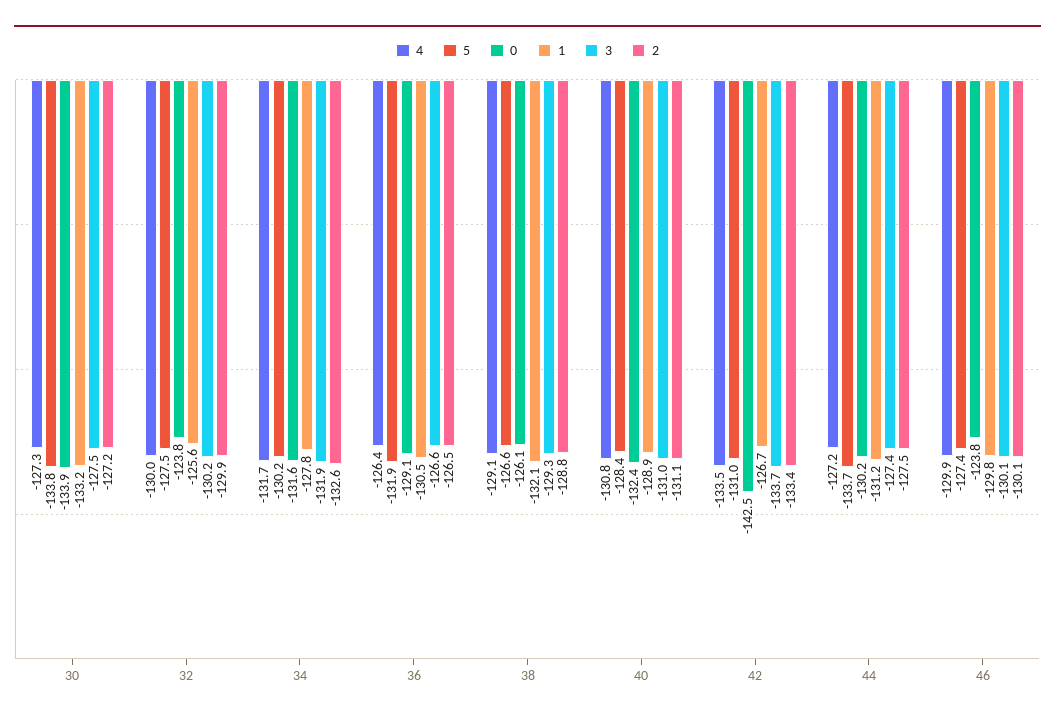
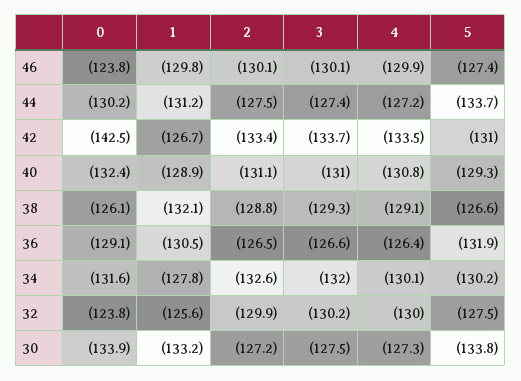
  {
    "4": {
      "30": -127.3,
      "32": -130,
-     "34": -131.7,
+     "34": -130.1,
      "36": -126.4,
      "38": -129.1,
      "40": -130.8,
      "42": -133.5,
      "44": -127.2,
      "46": -129.9
    },
    "5": {
      "30": -133.8,
      "32": -127.5,
      "34": -130.2,
      "36": -131.9,
      "38": -126.6,
-     "40": -128.4,
+     "40": -129.3,
      "42": -131,
      "44": -133.7,
      "46": -127.4
    },
    "0": {
      "30": -133.9,
      "32": -123.8,
      "34": -131.6,
      "36": -129.1,
      "38": -126.1,
      "40": -132.4,
      "42": -142.5,
      "44": -130.2,
      "46": -123.8
    },
    "1": {
      "30": -133.2,
      "32": -125.6,
      "34": -127.8,
      "36": -130.5,
      "38": -132.1,
      "40": -128.9,
      "42": -126.7,
      "44": -131.2,
      "46": -129.8
    },
    "3": {
      "30": -127.5,
      "32": -130.2,
-     "34": -131.9,
+     "34": -132,
      "36": -126.6,
      "38": -129.3,
      "40": -131,
      "42": -133.7,
      "44": -127.4,
      "46": -130.1
    },
    "2": {
      "30": -127.2,
      "32": -129.9,
      "34": -132.6,
      "36": -126.5,
      "38": -128.8,
      "40": -131.1,
      "42": -133.4,
      "44": -127.5,
      "46": -130.1
    }
  }

